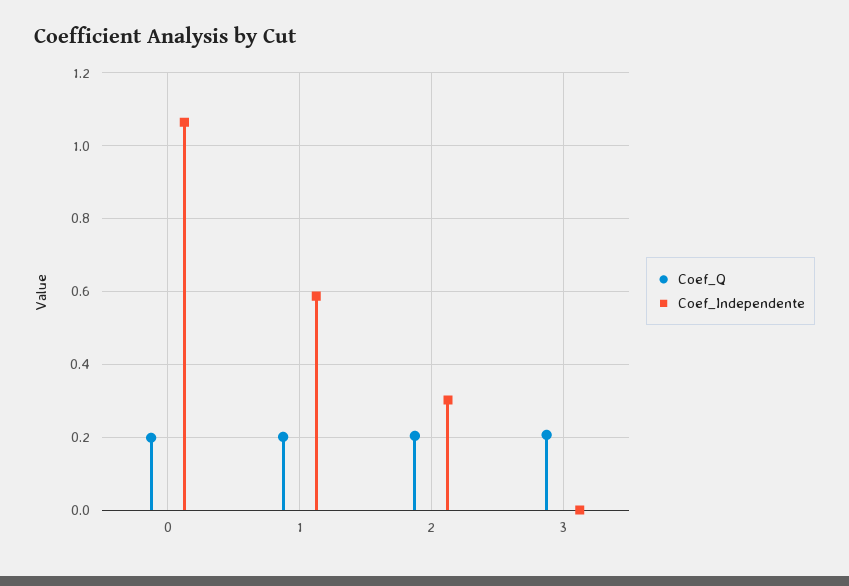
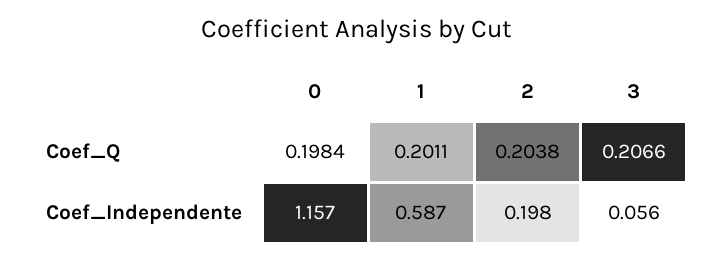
  {
    "Coef_Q": {
      "0": 0.1984,
      "1": 0.2011,
      "2": 0.2038,
      "3": 0.2066
    },
    "Coef_Independente": {
-     "0": 1.06,
+     "0": 1.157,
      "1": 0.587,
-     "2": 0.3,
+     "2": 0.198,
-     "3": 0
+     "3": 0.056
    }
  }

